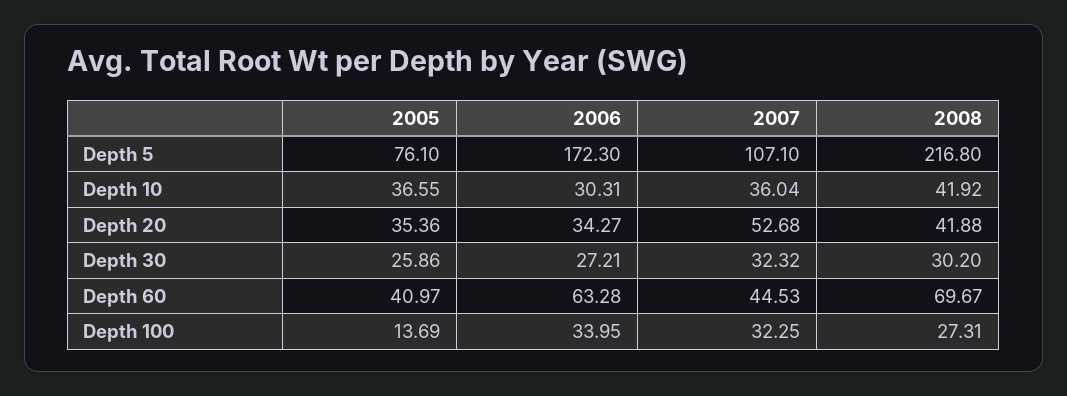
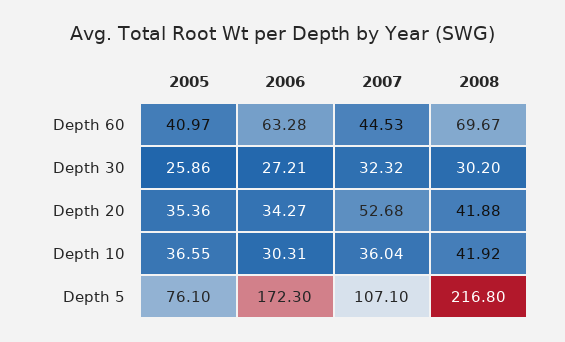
  {
    "2005": {
      "Depth 5": 76.1,
      "Depth 10": 36.55,
      "Depth 20": 35.36,
      "Depth 30": 25.86,
-     "Depth 60": 40.97,
+     "Depth 60": 40.97
-     "Depth 100": 13.69
    },
    "2006": {
      "Depth 5": 172.3,
      "Depth 10": 30.31,
      "Depth 20": 34.27,
      "Depth 30": 27.21,
-     "Depth 60": 63.28,
+     "Depth 60": 63.28
-     "Depth 100": 33.95
    },
    "2007": {
      "Depth 5": 107.1,
      "Depth 10": 36.04,
      "Depth 20": 52.68,
      "Depth 30": 32.32,
-     "Depth 60": 44.53,
+     "Depth 60": 44.53
-     "Depth 100": 32.25
    },
    "2008": {
      "Depth 5": 216.8,
      "Depth 10": 41.92,
      "Depth 20": 41.88,
      "Depth 30": 30.2,
-     "Depth 60": 69.67,
+     "Depth 60": 69.67
-     "Depth 100": 27.31
    }
  }

